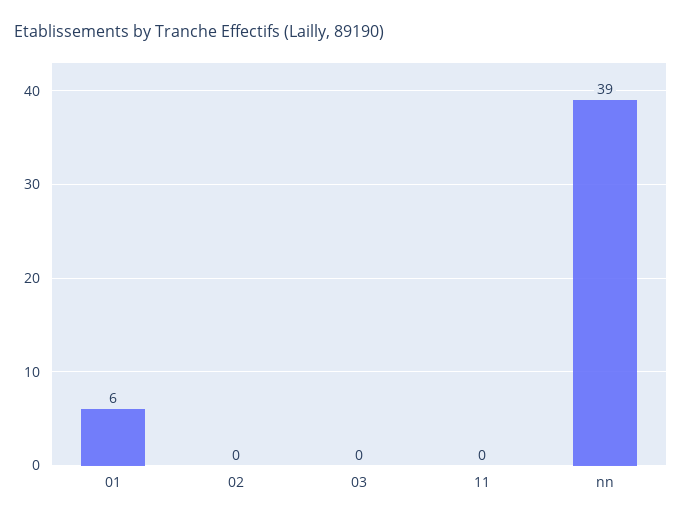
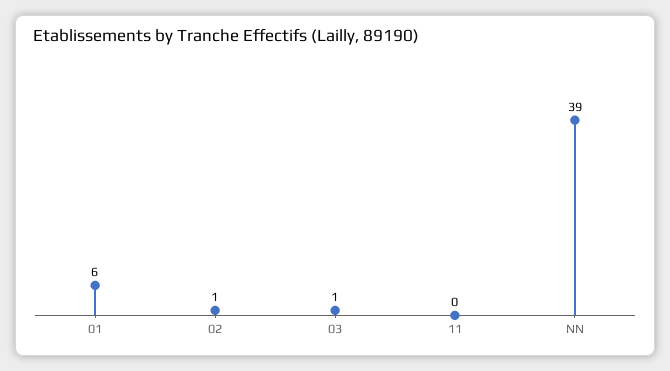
  {
    "01": 6,
-   "02": 0,
+   "02": 1,
-   "03": 0,
+   "03": 1,
    "11": 0,
    "nn": 39
  }

